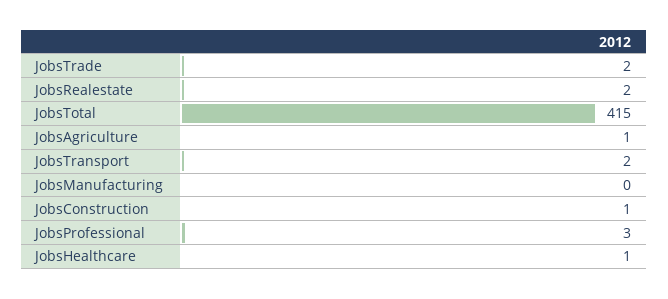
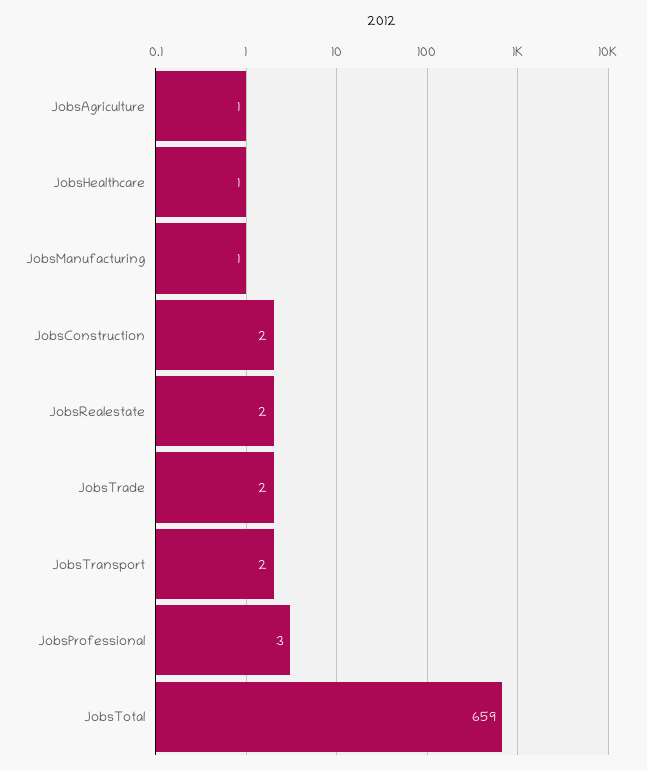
  {
    "JobsTrade": 2,
    "JobsRealestate": 2,
-   "JobsTotal": 415,
+   "JobsTotal": 659,
    "JobsAgriculture": 1,
    "JobsTransport": 2,
-   "JobsManufacturing": 0,
+   "JobsManufacturing": 1,
-   "JobsConstruction": 1,
+   "JobsConstruction": 2,
    "JobsProfessional": 3,
    "JobsHealthcare": 1
  }

